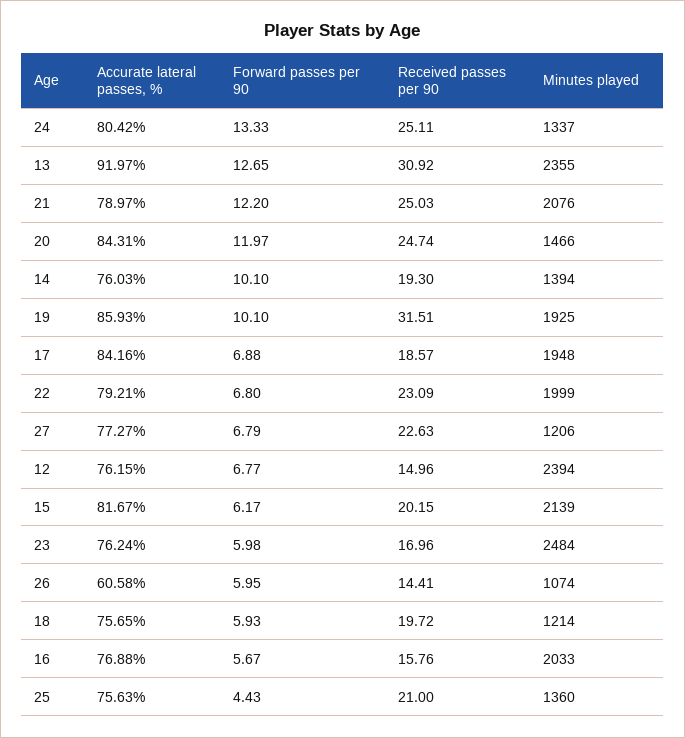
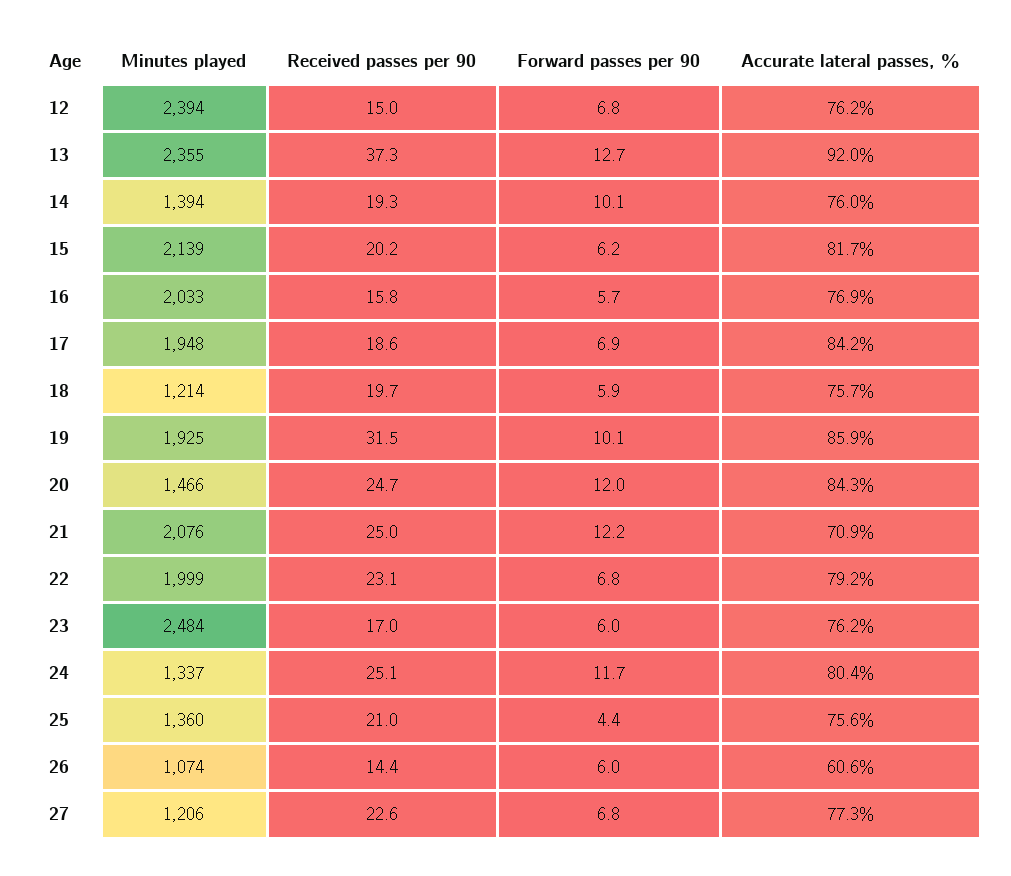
  {
    "Accurate lateral passes, %": {
      "24": 80.42,
      "13": 91.97,
-     "21": 78.97,
+     "21": 70.9,
      "20": 84.31,
      "14": 76.03,
      "19": 85.93,
      "17": 84.16,
      "22": 79.21,
      "27": 77.27,
      "12": 76.15,
      "15": 81.67,
      "23": 76.24,
      "26": 60.58,
      "18": 75.65,
      "16": 76.88,
      "25": 75.63
    },
    "Forward passes per 90": {
-     "24": 13.33,
+     "24": 11.7,
      "13": 12.65,
      "21": 12.2,
      "20": 11.97,
      "14": 10.1,
      "19": 10.1,
      "17": 6.88,
      "22": 6.8,
      "27": 6.79,
      "12": 6.77,
      "15": 6.17,
      "23": 5.98,
      "26": 5.95,
      "18": 5.93,
      "16": 5.67,
      "25": 4.43
    },
    "Received passes per 90": {
      "24": 25.11,
-     "13": 30.92,
+     "13": 37.3,
      "21": 25.03,
      "20": 24.74,
      "14": 19.3,
      "19": 31.51,
      "17": 18.57,
      "22": 23.09,
      "27": 22.63,
      "12": 14.96,
      "15": 20.15,
      "23": 16.96,
      "26": 14.41,
      "18": 19.72,
      "16": 15.76,
      "25": 21
    },
    "Minutes played": {
      "24": 1337,
      "13": 2355,
      "21": 2076,
      "20": 1466,
      "14": 1394,
      "19": 1925,
      "17": 1948,
      "22": 1999,
      "27": 1206,
      "12": 2394,
      "15": 2139,
      "23": 2484,
      "26": 1074,
      "18": 1214,
      "16": 2033,
      "25": 1360
    }
  }

